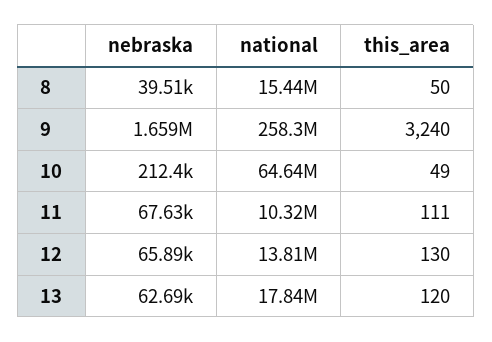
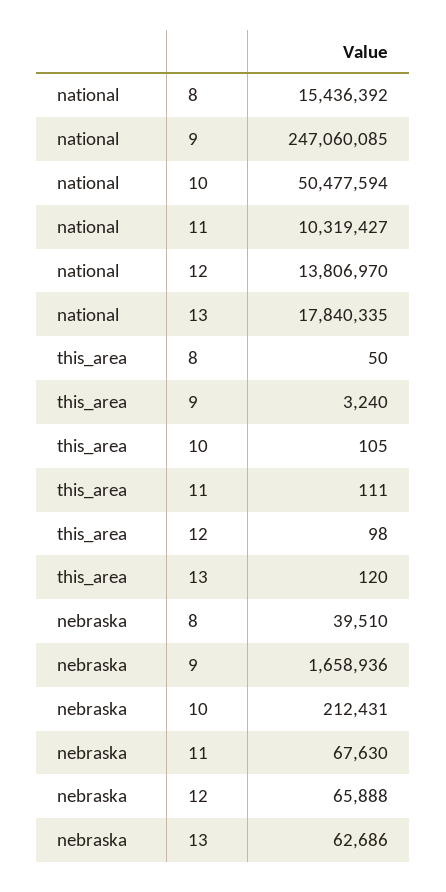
  {
    "nebraska": {
      "8": 39510,
      "9": 1658936,
      "10": 212431,
      "11": 67630,
      "12": 65888,
      "13": 62686
    },
    "national": {
      "8": 15436392,
-     "9": 258300000,
+     "9": 247060085,
-     "10": 64640000,
+     "10": 50477594,
      "11": 10319427,
      "12": 13806970,
      "13": 17840335
    },
    "this_area": {
      "8": 50,
      "9": 3240,
-     "10": 49,
+     "10": 105,
      "11": 111,
-     "12": 130,
+     "12": 98,
      "13": 120
    }
  }

